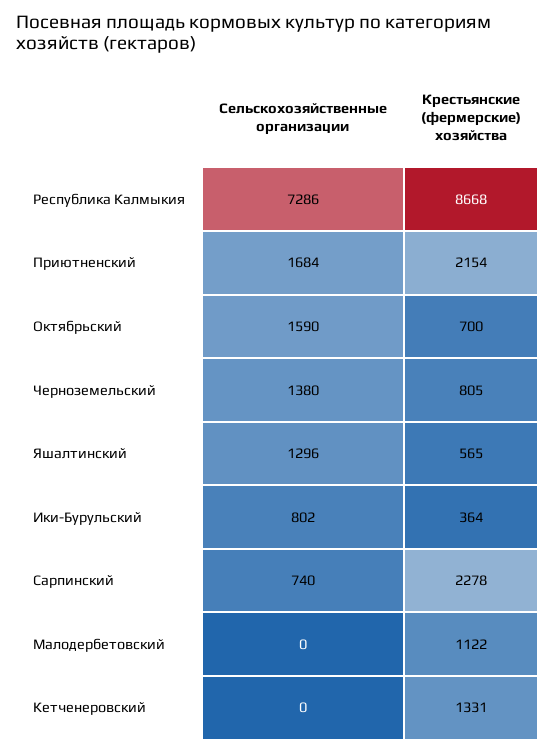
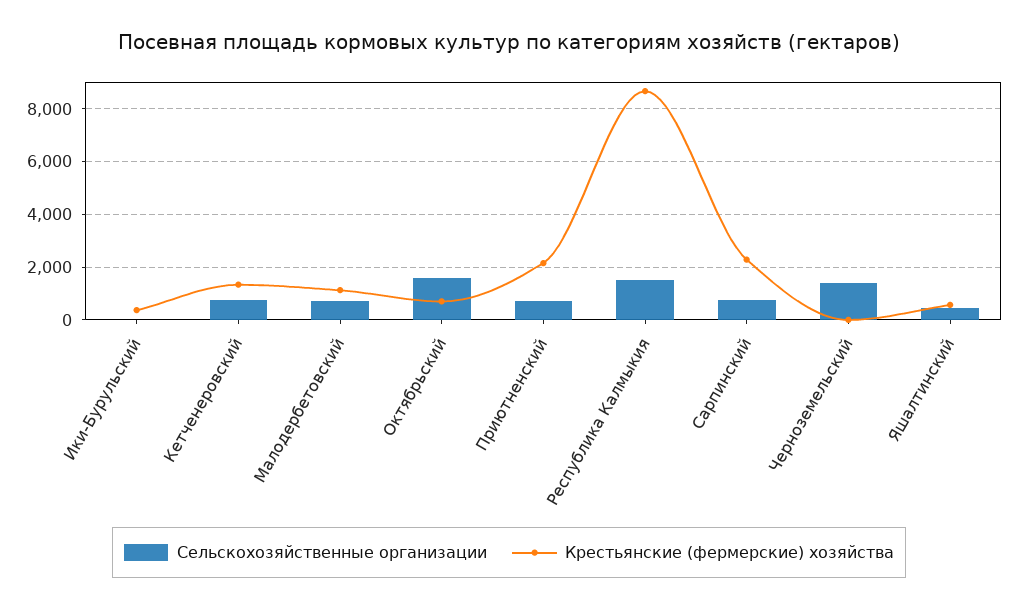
  {
    "Сельскохозяйственные организации": {
-     "Республика Калмыкия": 7286,
+     "Республика Калмыкия": 1500,
-     "Приютненский": 1684,
+     "Приютненский": 750,
      "Октябрьский": 1590,
      "Черноземельский": 1380,
-     "Яшалтинский": 1296,
+     "Яшалтинский": 500,
-     "Ики-Бурульский": 802,
+     "Ики-Бурульский": 0,
      "Сарпинский": 740,
-     "Малодербетовский": 0,
+     "Малодербетовский": 750,
-     "Кетченеровский": 0
+     "Кетченеровский": 750
    },
    "Крестьянские (фермерские) хозяйства": {
      "Республика Калмыкия": 8668,
      "Приютненский": 2154,
      "Октябрьский": 700,
-     "Черноземельский": 805,
+     "Черноземельский": 0,
      "Яшалтинский": 565,
      "Ики-Бурульский": 364,
      "Сарпинский": 2278,
      "Малодербетовский": 1122,
      "Кетченеровский": 1331
    }
  }

